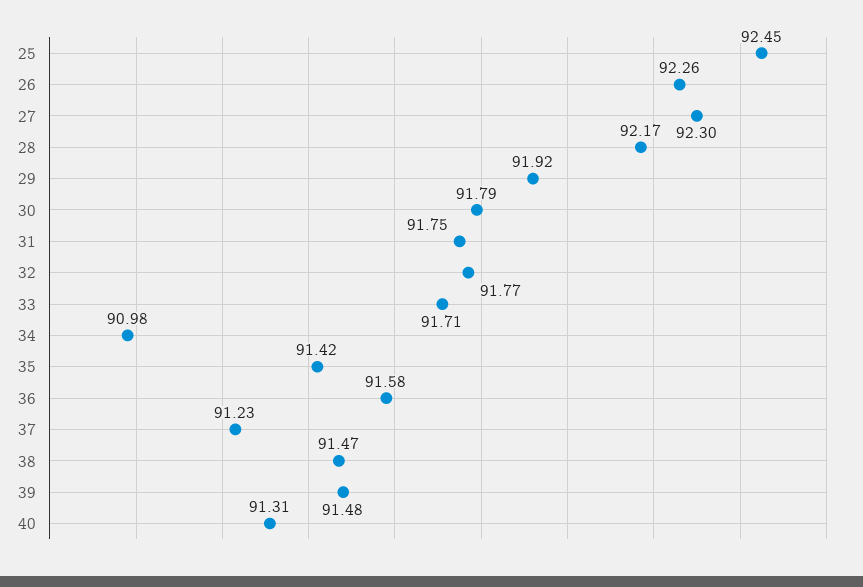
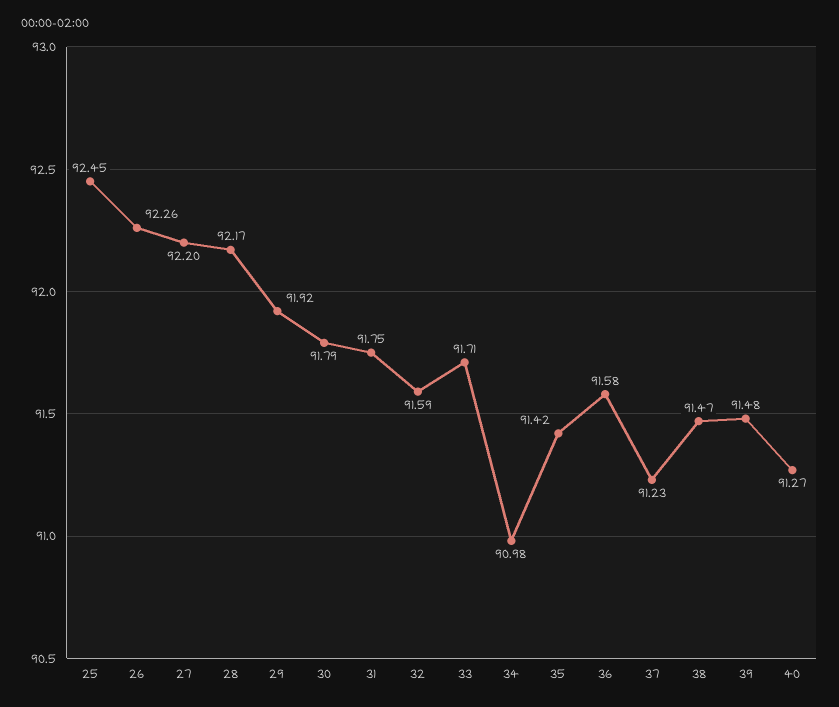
  {
    "25": 92.45,
    "26": 92.26,
-   "27": 92.3,
+   "27": 92.2,
    "28": 92.17,
    "29": 91.92,
    "30": 91.79,
    "31": 91.75,
-   "32": 91.77,
+   "32": 91.59,
    "33": 91.71,
    "34": 90.98,
    "35": 91.42,
    "36": 91.58,
    "37": 91.23,
    "38": 91.47,
    "39": 91.48,
-   "40": 91.31
+   "40": 91.27
  }

